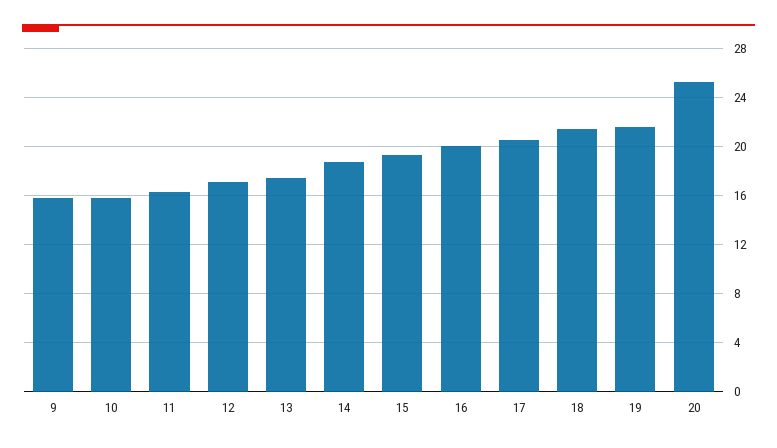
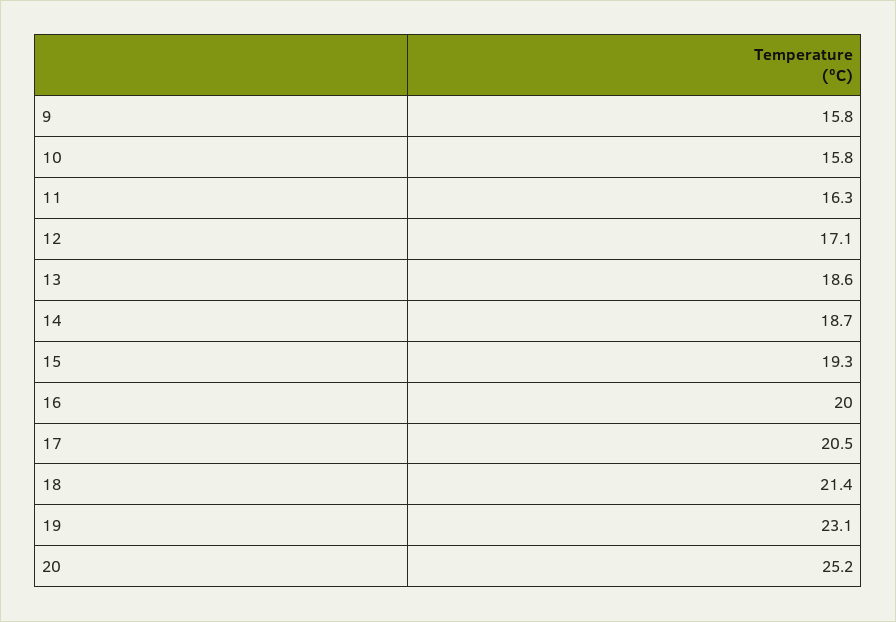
  {
    "9": 15.8,
    "10": 15.8,
    "11": 16.3,
    "12": 17.1,
-   "13": 17.5,
+   "13": 18.6,
    "14": 18.7,
    "15": 19.3,
    "16": 20,
    "17": 20.5,
    "18": 21.4,
-   "19": 21.5,
+   "19": 23.1,
    "20": 25.2
  }

